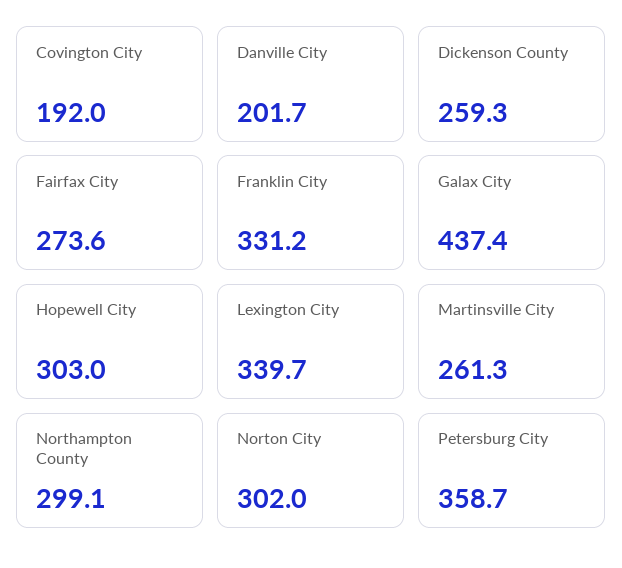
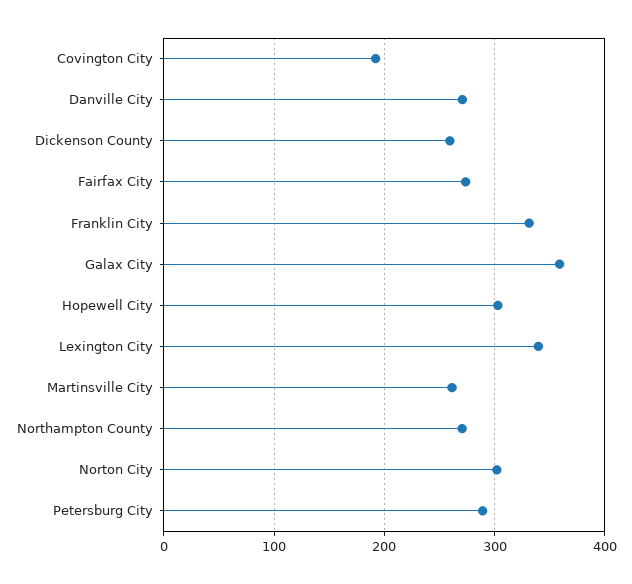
  {
    "Covington City": 192,
-   "Danville City": 201.7,
+   "Danville City": 270,
    "Dickenson County": 259.3,
    "Fairfax City": 273.6,
    "Franklin City": 331.2,
-   "Galax City": 437.4,
+   "Galax City": 360,
    "Hopewell City": 303,
    "Lexington City": 339.7,
    "Martinsville City": 261.3,
-   "Northampton County": 299.1,
+   "Northampton County": 270,
    "Norton City": 302,
-   "Petersburg City": 358.7
+   "Petersburg City": 290
  }

